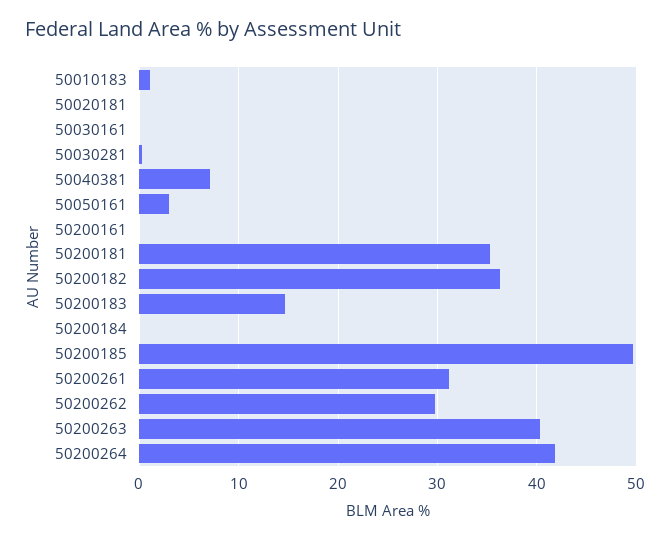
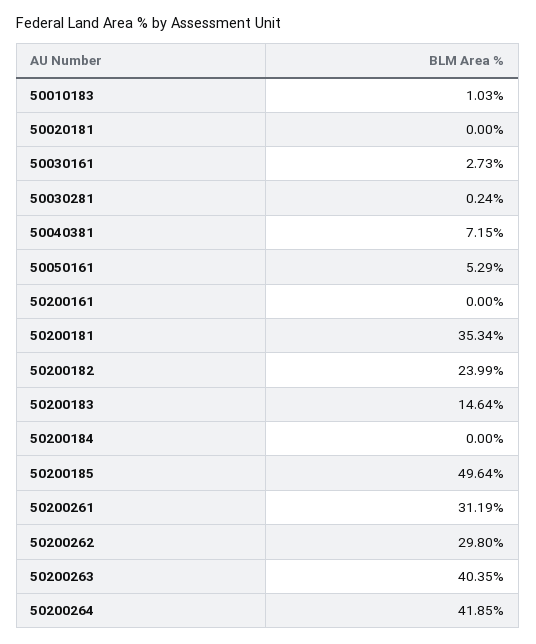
  {
    "50010183": 1.03,
    "50020181": 0,
-   "50030161": 0,
+   "50030161": 2.73,
    "50030281": 0.24,
    "50040381": 7.15,
-   "50050161": 3,
+   "50050161": 5.29,
    "50200161": 0,
    "50200181": 35.34,
-   "50200182": 36,
+   "50200182": 23.99,
    "50200183": 14.64,
    "50200184": 0,
    "50200185": 49.64,
    "50200261": 31.19,
    "50200262": 29.8,
    "50200263": 40.35,
    "50200264": 41.85
  }

